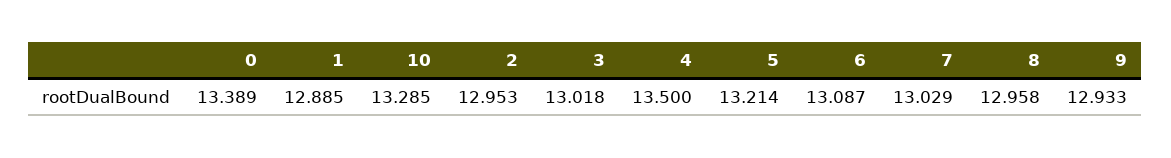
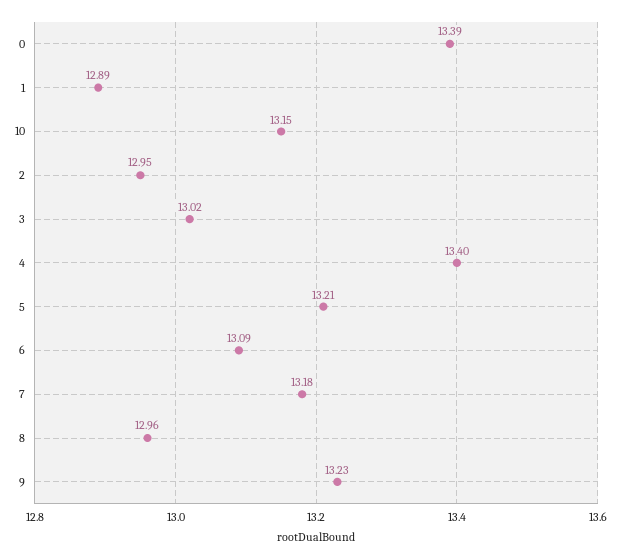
  {
    "0": 13.389,
    "1": 12.885,
-   "10": 13.285,
+   "10": 13.15,
    "2": 12.953,
    "3": 13.018,
-   "4": 13.5,
+   "4": 13.4,
    "5": 13.214,
    "6": 13.087,
-   "7": 13.029,
+   "7": 13.18,
    "8": 12.958,
-   "9": 12.933
+   "9": 13.23
  }

